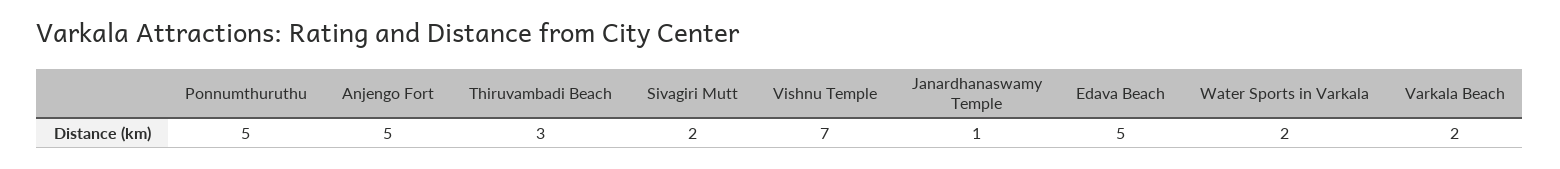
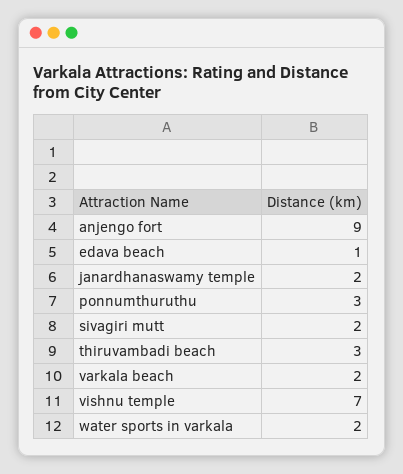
  {
-   "Ponnumthuruthu": 5,
+   "Ponnumthuruthu": 3,
-   "Anjengo Fort": 5,
+   "Anjengo Fort": 9,
    "Thiruvambadi Beach": 3,
    "Sivagiri Mutt": 2,
    "Vishnu Temple": 7,
-   "Janardhanaswamy Temple": 1,
+   "Janardhanaswamy Temple": 2,
-   "Edava Beach": 5,
+   "Edava Beach": 1,
    "Water Sports in Varkala": 2,
    "Varkala Beach": 2
  }

